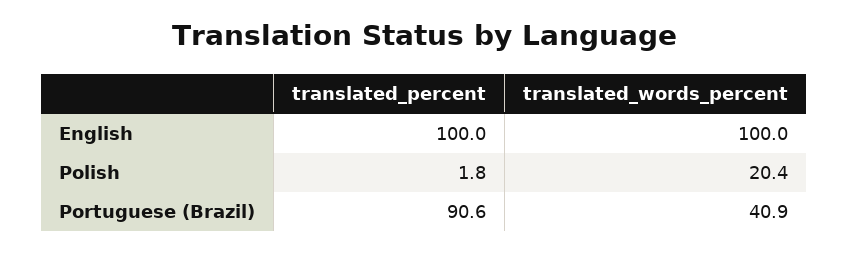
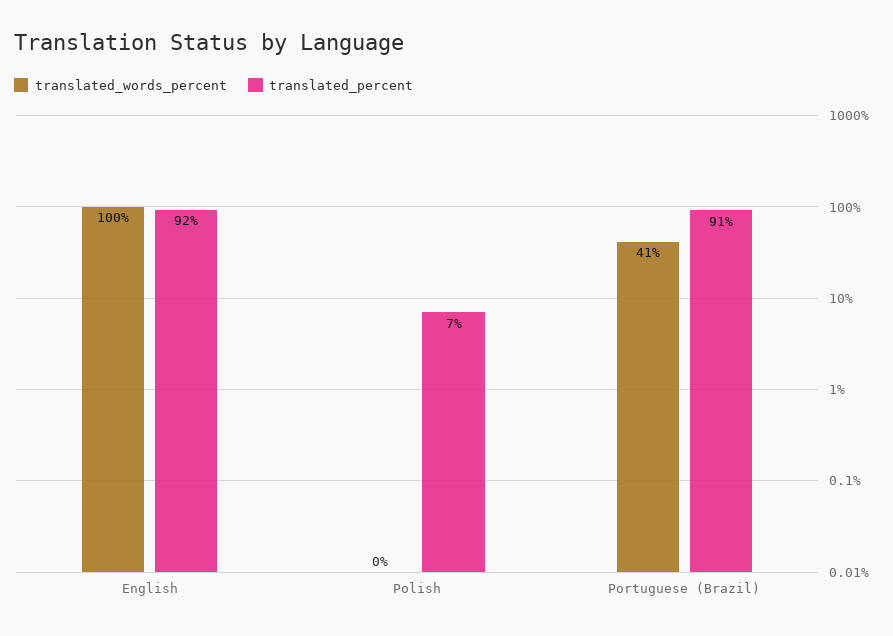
  {
    "translated_percent": {
-     "English": 100,
+     "English": 92,
-     "Polish": 1.8,
+     "Polish": 7,
      "Portuguese (Brazil)": 90.6
    },
    "translated_words_percent": {
      "English": 100,
-     "Polish": 20.4,
+     "Polish": 0,
      "Portuguese (Brazil)": 40.9
    }
  }

